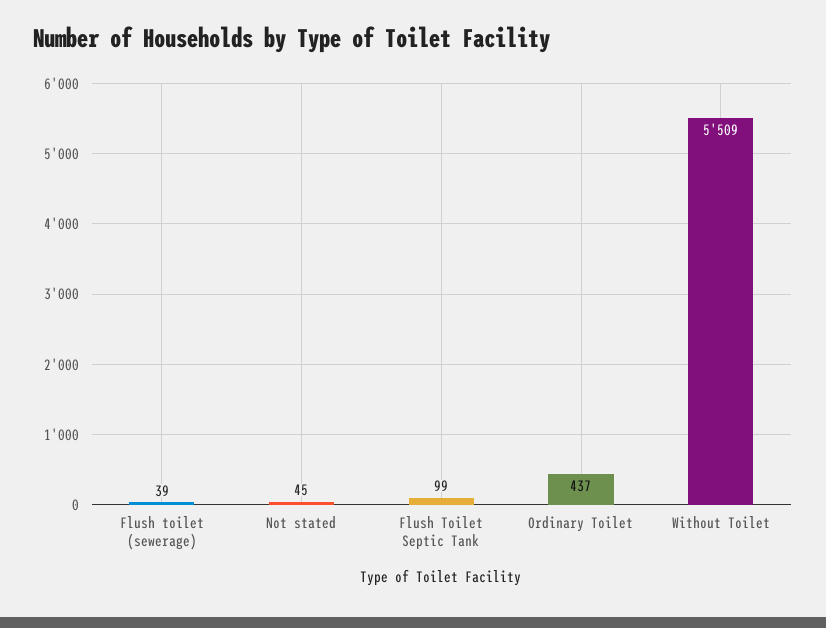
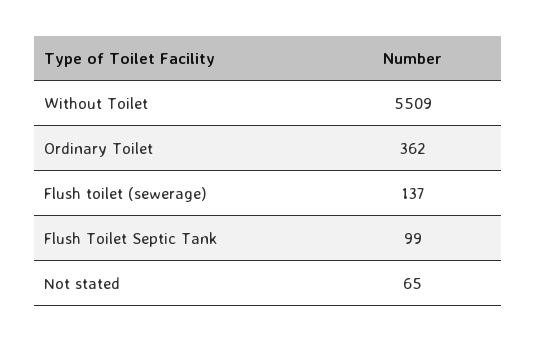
  {
-   "Flush toilet (sewerage)": 39,
+   "Flush toilet (sewerage)": 137,
-   "Not stated": 45,
+   "Not stated": 65,
    "Flush Toilet Septic Tank": 99,
-   "Ordinary Toilet": 437,
+   "Ordinary Toilet": 362,
    "Without Toilet": 5509
  }

